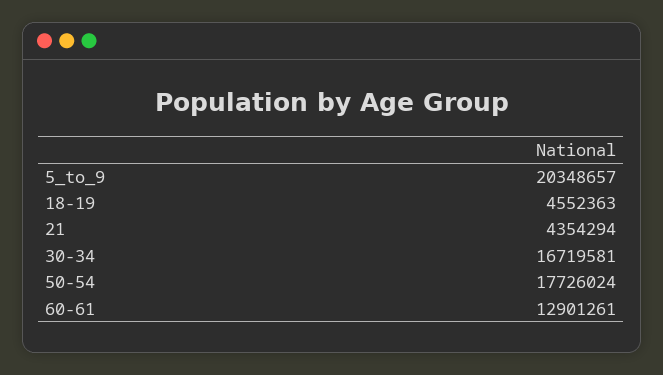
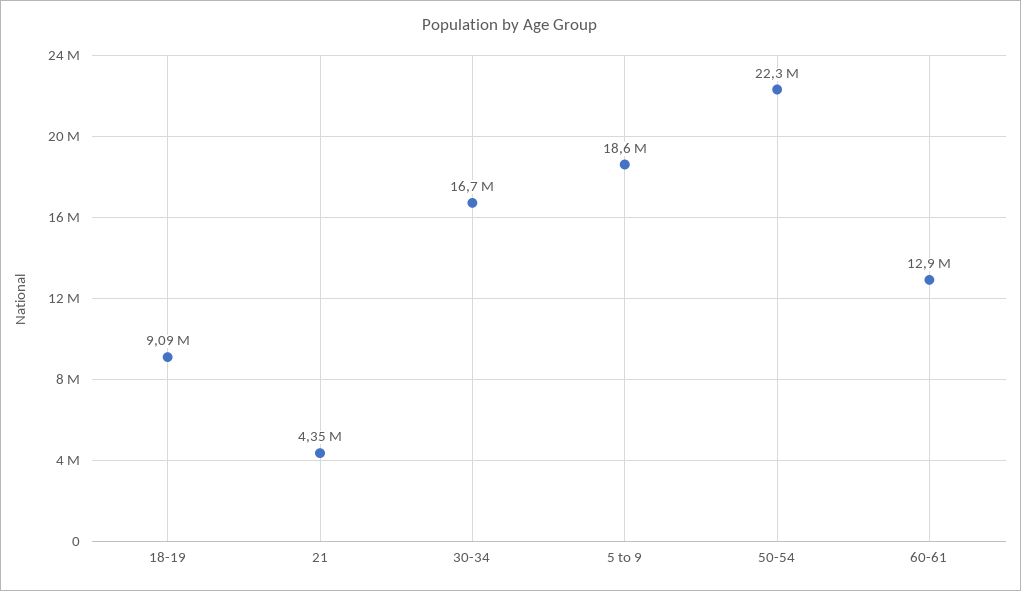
  {
-   "5_to_9": 20348657,
+   "5_to_9": 18600000,
-   "18-19": 4552363,
+   "18-19": 9090000,
    "21": 4354294,
    "30-34": 16719581,
-   "50-54": 17726024,
+   "50-54": 22300000,
    "60-61": 12901261
  }

